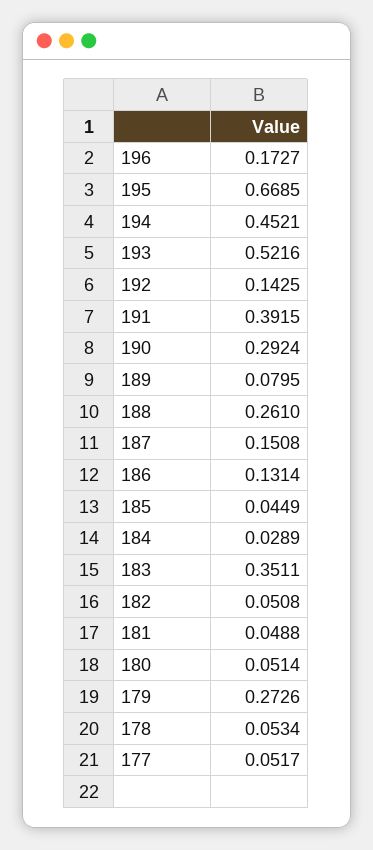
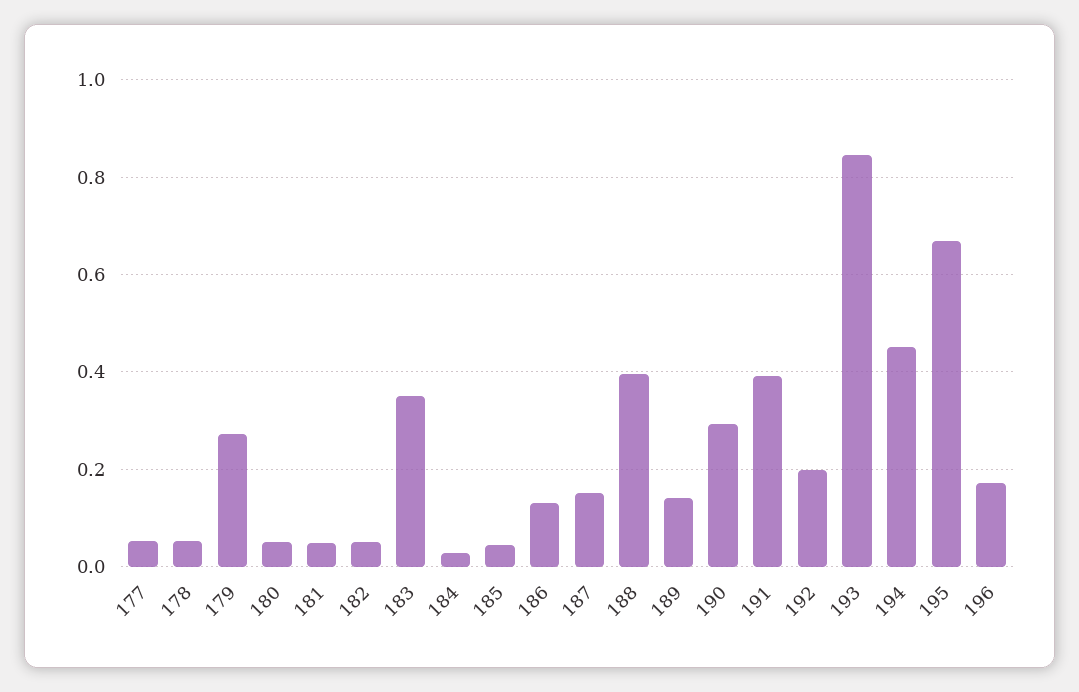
  {
    "196": 0.1727,
    "195": 0.6685,
    "194": 0.4521,
-   "193": 0.5216,
+   "193": 0.84,
-   "192": 0.1425,
+   "192": 0.2,
    "191": 0.3915,
    "190": 0.2924,
-   "189": 0.0795,
+   "189": 0.14,
-   "188": 0.261,
+   "188": 0.4,
    "187": 0.1508,
    "186": 0.1314,
    "185": 0.0449,
    "184": 0.0289,
    "183": 0.3511,
    "182": 0.0508,
    "181": 0.0488,
    "180": 0.0514,
    "179": 0.2726,
    "178": 0.0534,
    "177": 0.0517
  }

